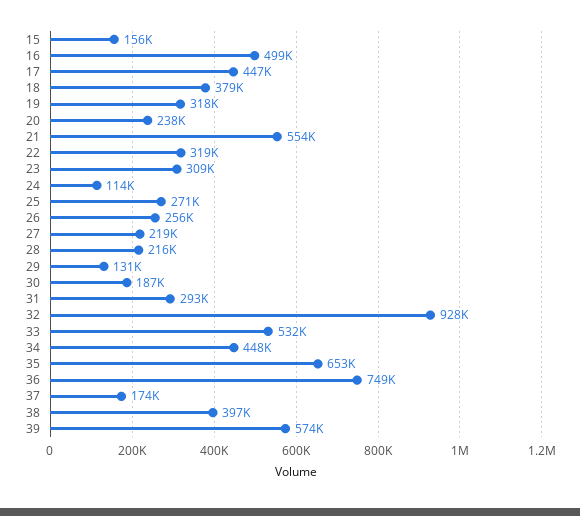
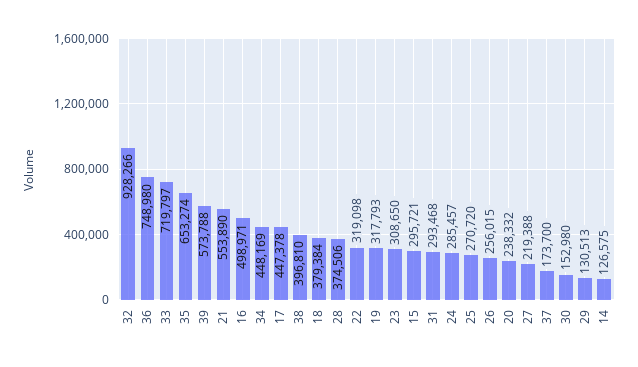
  {
-   "15": 156000,
+   "15": 295721,
    "16": 498971,
    "17": 447378,
    "18": 379384,
    "19": 317793,
    "20": 238332,
    "21": 553890,
    "22": 319098,
    "23": 308650,
-   "24": 114000,
+   "24": 285457,
    "25": 270720,
    "26": 256015,
    "27": 219388,
-   "28": 216000,
+   "28": 374506,
    "29": 130513,
-   "30": 187000,
+   "30": 152980,
    "31": 293468,
    "32": 928266,
-   "33": 532000,
+   "33": 719797,
    "34": 448169,
    "35": 653274,
    "36": 748980,
    "37": 173700,
    "38": 396810,
-   "39": 573788
+   "39": 573788,
+   "14": 126575
  }

